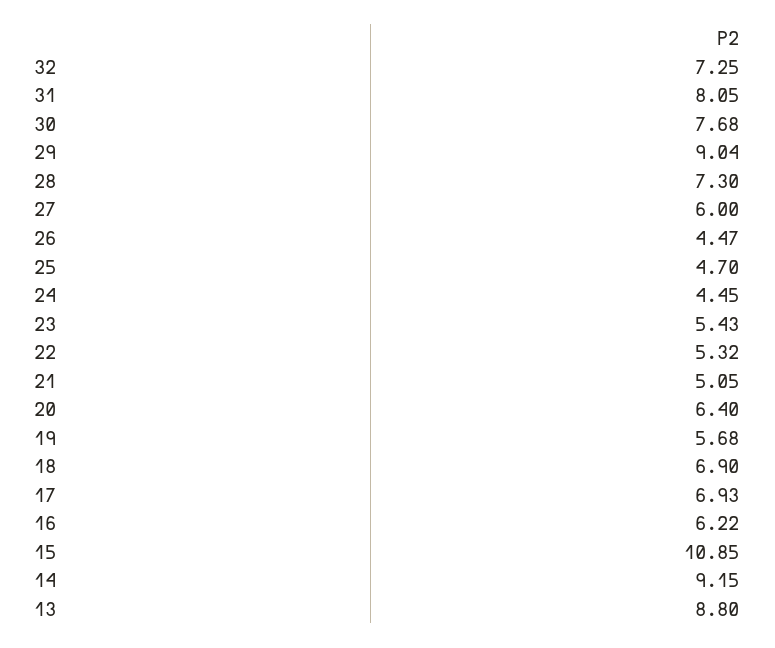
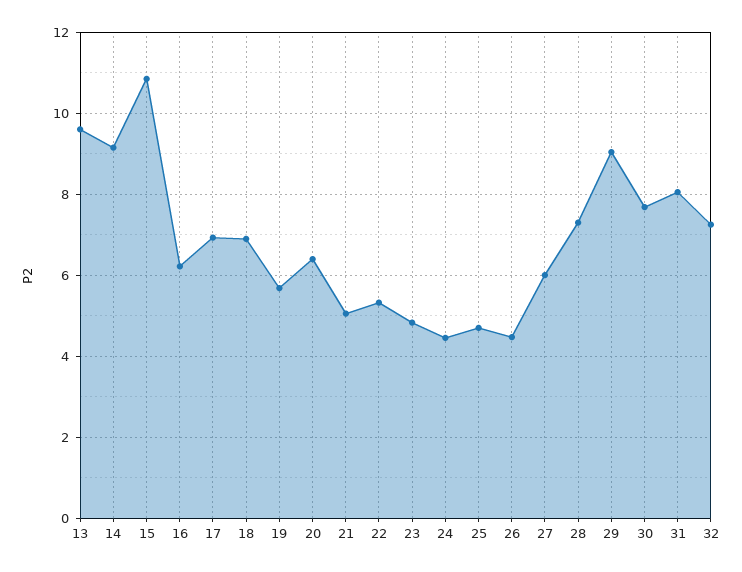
  {
    "32": 7.25,
    "31": 8.05,
    "30": 7.68,
    "29": 9.04,
    "28": 7.3,
    "27": 6,
    "26": 4.47,
    "25": 4.7,
    "24": 4.45,
-   "23": 5.43,
+   "23": 4.8,
    "22": 5.32,
    "21": 5.05,
    "20": 6.4,
    "19": 5.68,
    "18": 6.9,
    "17": 6.93,
    "16": 6.22,
    "15": 10.85,
    "14": 9.15,
-   "13": 8.8
+   "13": 9.6
  }

